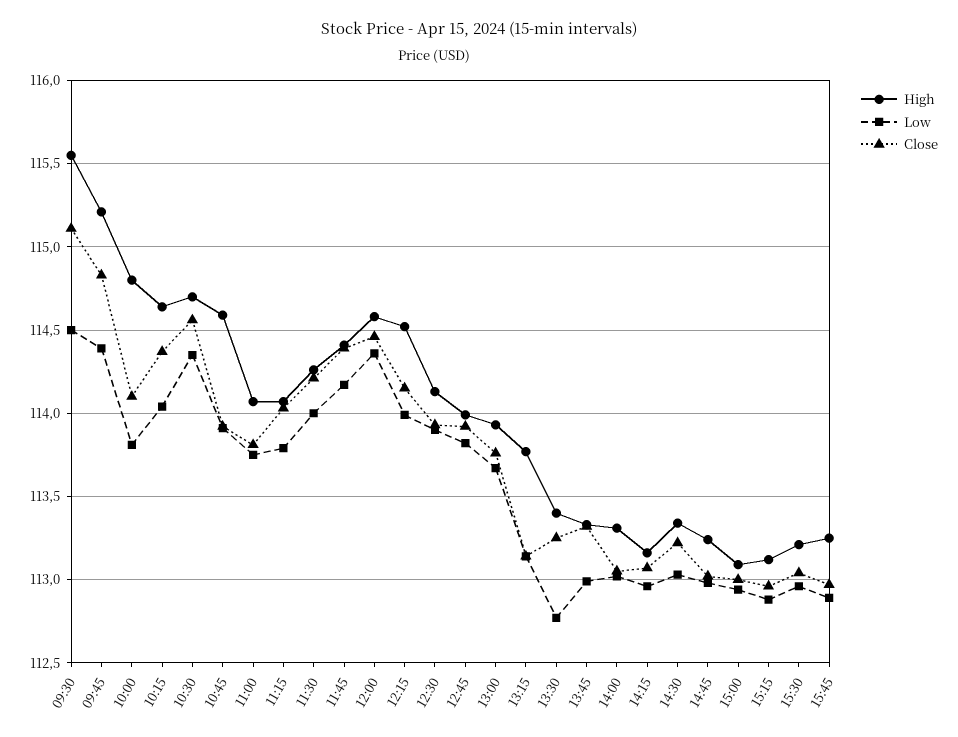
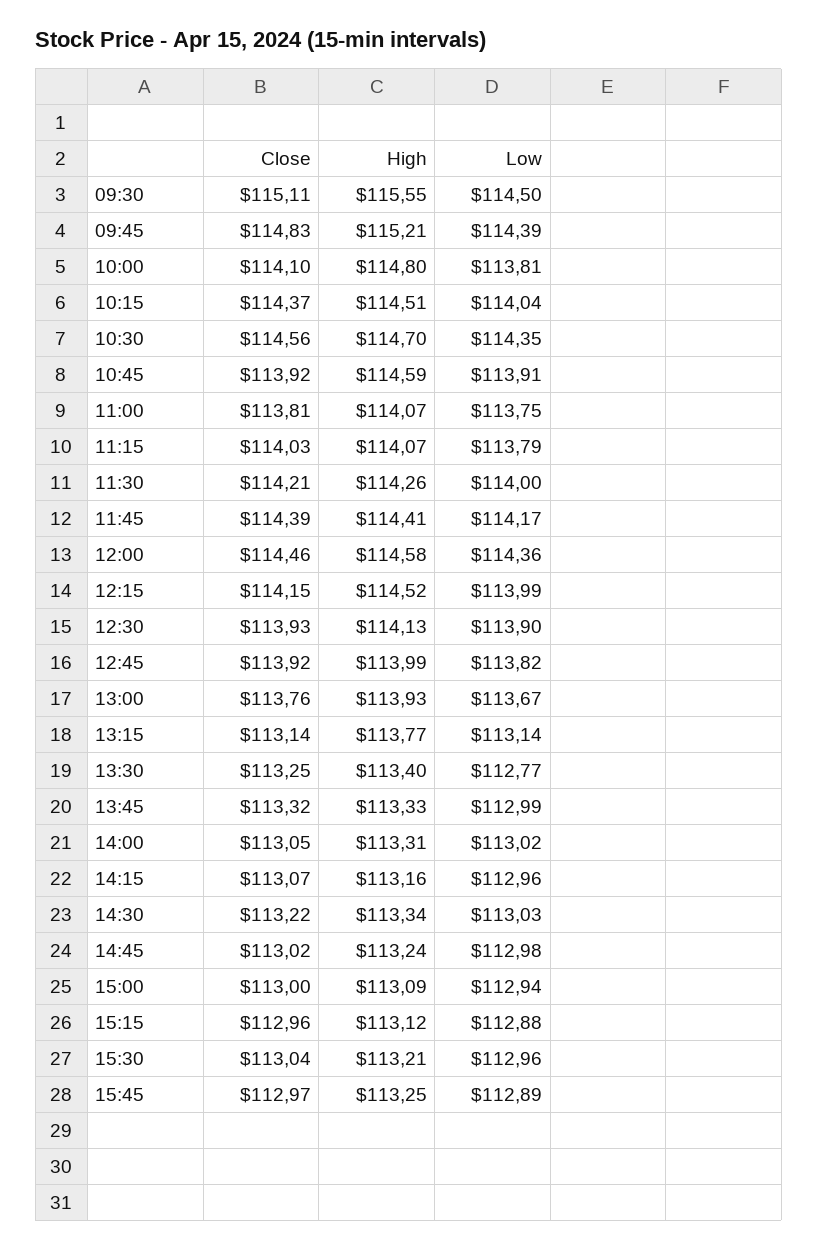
  {
    "High": {
      "09:30": 115.55,
      "09:45": 115.21,
      "10:00": 114.8,
-     "10:15": 114.65,
+     "10:15": 114.51,
      "10:30": 114.7,
      "10:45": 114.59,
      "11:00": 114.07,
      "11:15": 114.07,
      "11:30": 114.26,
      "11:45": 114.41,
      "12:00": 114.58,
      "12:15": 114.52,
      "12:30": 114.13,
      "12:45": 113.99,
      "13:00": 113.93,
      "13:15": 113.77,
      "13:30": 113.4,
      "13:45": 113.33,
      "14:00": 113.31,
      "14:15": 113.16,
      "14:30": 113.34,
      "14:45": 113.24,
      "15:00": 113.09,
      "15:15": 113.12,
      "15:30": 113.21,
      "15:45": 113.25
    },
    "Low": {
      "09:30": 114.5,
      "09:45": 114.39,
      "10:00": 113.81,
      "10:15": 114.04,
      "10:30": 114.35,
      "10:45": 113.91,
      "11:00": 113.75,
      "11:15": 113.79,
      "11:30": 114,
      "11:45": 114.17,
      "12:00": 114.36,
      "12:15": 113.99,
      "12:30": 113.9,
      "12:45": 113.82,
      "13:00": 113.67,
      "13:15": 113.14,
      "13:30": 112.77,
      "13:45": 112.99,
      "14:00": 113.02,
      "14:15": 112.96,
      "14:30": 113.03,
      "14:45": 112.98,
      "15:00": 112.94,
      "15:15": 112.88,
      "15:30": 112.96,
      "15:45": 112.89
    },
    "Close": {
      "09:30": 115.11,
      "09:45": 114.83,
      "10:00": 114.1,
      "10:15": 114.37,
      "10:30": 114.56,
      "10:45": 113.92,
      "11:00": 113.81,
      "11:15": 114.03,
      "11:30": 114.21,
      "11:45": 114.39,
      "12:00": 114.46,
      "12:15": 114.15,
      "12:30": 113.93,
      "12:45": 113.92,
      "13:00": 113.76,
      "13:15": 113.14,
      "13:30": 113.25,
      "13:45": 113.32,
      "14:00": 113.05,
      "14:15": 113.07,
      "14:30": 113.22,
      "14:45": 113.02,
      "15:00": 113,
      "15:15": 112.96,
      "15:30": 113.04,
      "15:45": 112.97
    }
  }

